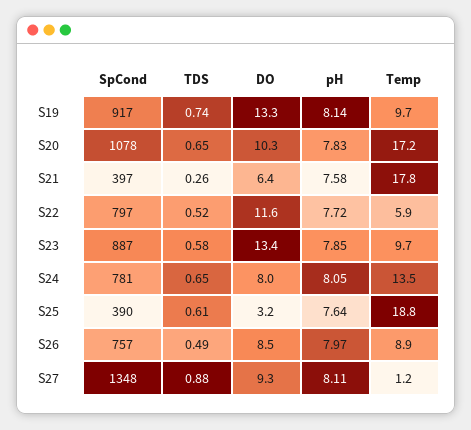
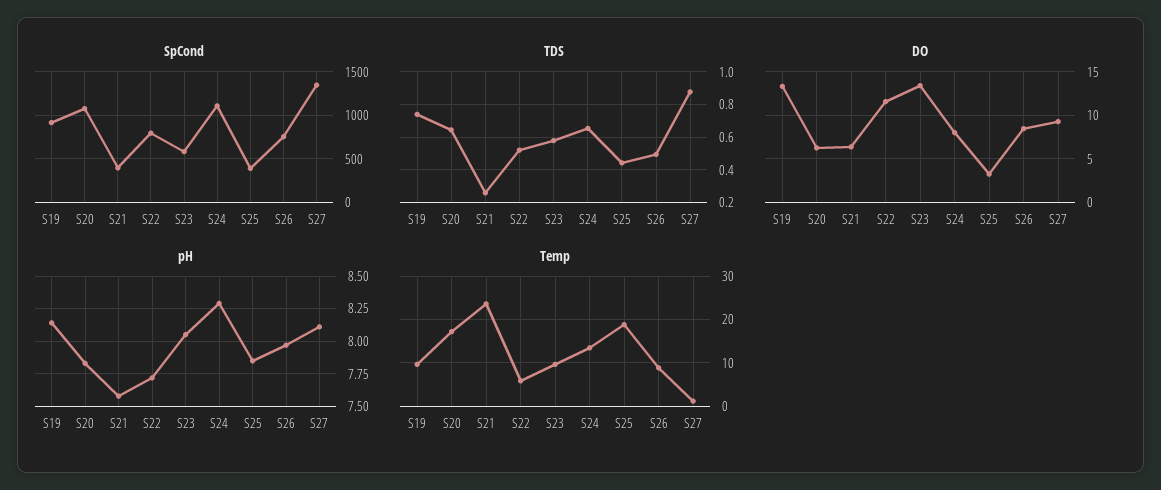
  {
    "SpCond": {
      "S19": 917,
      "S20": 1078,
      "S21": 397,
      "S22": 797,
-     "S23": 887,
+     "S23": 600,
-     "S24": 781,
+     "S24": 1100,
      "S25": 390,
      "S26": 757,
      "S27": 1348
    },
    "TDS": {
      "S19": 0.74,
      "S20": 0.65,
      "S21": 0.26,
      "S22": 0.52,
      "S23": 0.58,
      "S24": 0.65,
-     "S25": 0.61,
+     "S25": 0.45,
      "S26": 0.49,
      "S27": 0.88
    },
    "DO": {
      "S19": 13.3,
-     "S20": 10.3,
+     "S20": 6,
      "S21": 6.4,
      "S22": 11.6,
      "S23": 13.4,
      "S24": 8,
      "S25": 3.2,
      "S26": 8.5,
      "S27": 9.3
    },
    "pH": {
      "S19": 8.14,
      "S20": 7.83,
      "S21": 7.58,
      "S22": 7.72,
-     "S23": 7.85,
+     "S23": 8.05,
-     "S24": 8.05,
+     "S24": 8.3,
-     "S25": 7.64,
+     "S25": 7.85,
      "S26": 7.97,
      "S27": 8.11
    },
    "Temp": {
      "S19": 9.7,
      "S20": 17.2,
-     "S21": 17.8,
+     "S21": 24,
      "S22": 5.9,
      "S23": 9.7,
      "S24": 13.5,
      "S25": 18.8,
      "S26": 8.9,
      "S27": 1.2
    }
  }

